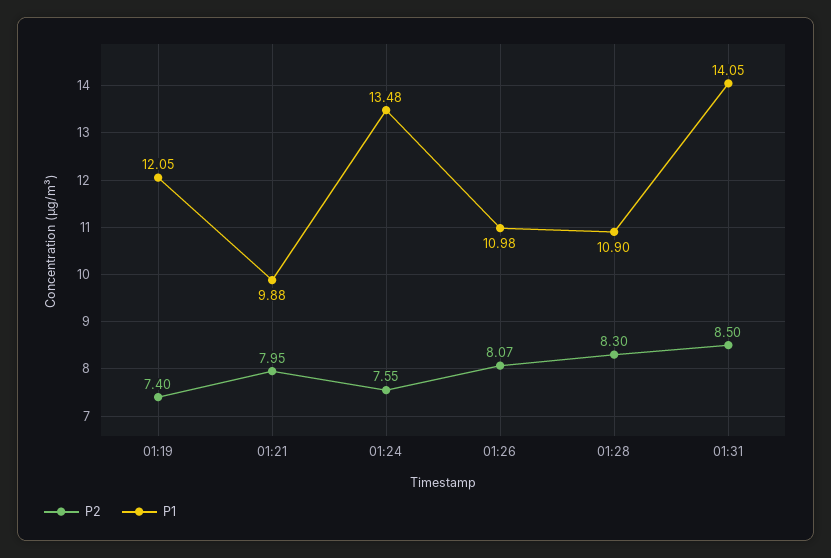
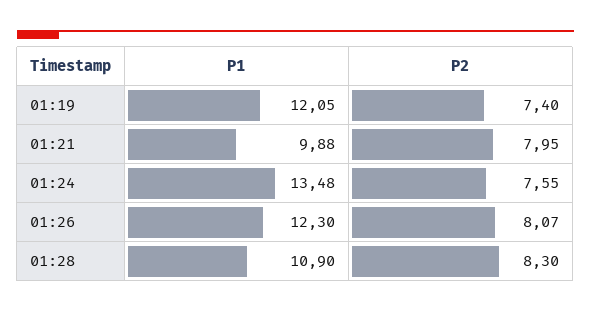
  {
    "P2": {
      "01:19": 7.4,
      "01:21": 7.95,
      "01:24": 7.55,
      "01:26": 8.07,
-     "01:28": 8.3,
+     "01:28": 8.3
-     "01:31": 8.5
    },
    "P1": {
      "01:19": 12.05,
      "01:21": 9.88,
      "01:24": 13.48,
-     "01:26": 10.98,
+     "01:26": 12.3,
-     "01:28": 10.9,
+     "01:28": 10.9
-     "01:31": 14.05
    }
  }

